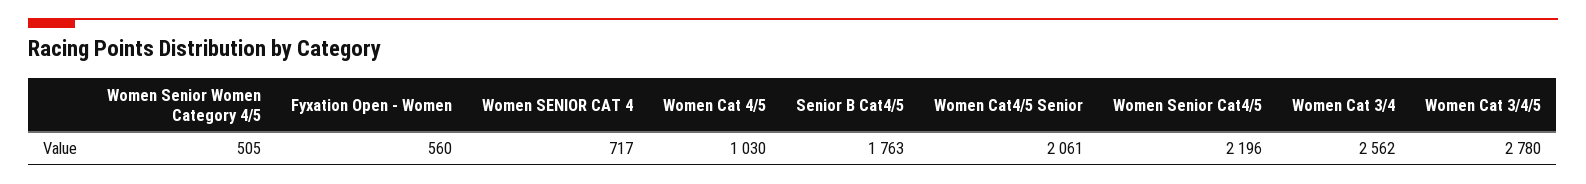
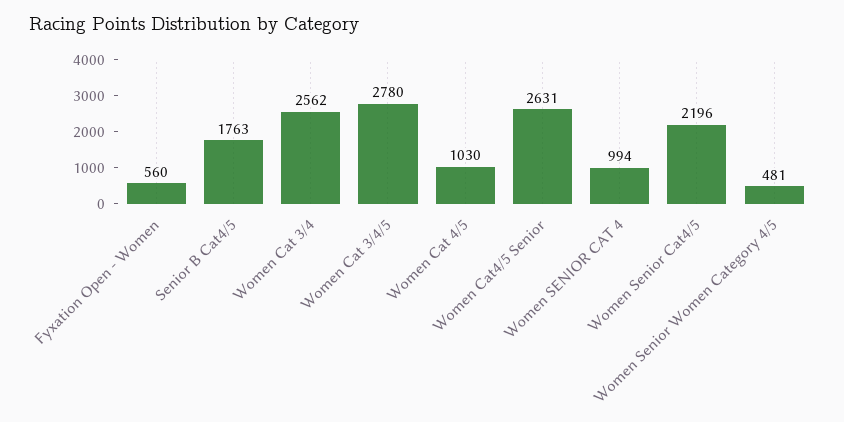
  {
-   "Women Senior Women Category 4/5": 505,
+   "Women Senior Women Category 4/5": 481,
    "Fyxation Open - Women": 560,
-   "Women SENIOR CAT 4": 717,
+   "Women SENIOR CAT 4": 994,
    "Women Cat 4/5": 1030,
    "Senior B Cat4/5": 1763,
-   "Women Cat4/5 Senior": 2061,
+   "Women Cat4/5 Senior": 2631,
    "Women Senior Cat4/5": 2196,
    "Women Cat 3/4": 2562,
    "Women Cat 3/4/5": 2780
  }

